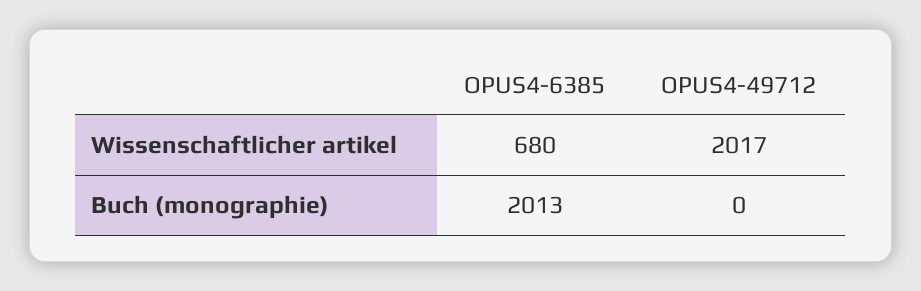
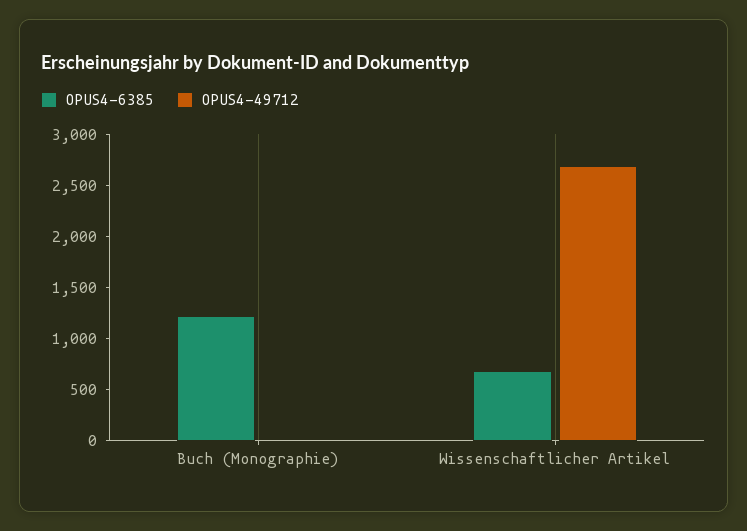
  {
    "OPUS4-6385": {
      "Wissenschaftlicher artikel": 680,
-     "Buch (monographie)": 2013
+     "Buch (monographie)": 1200
    },
    "OPUS4-49712": {
-     "Wissenschaftlicher artikel": 2017,
+     "Wissenschaftlicher artikel": 2700,
      "Buch (monographie)": 0
    }
  }

